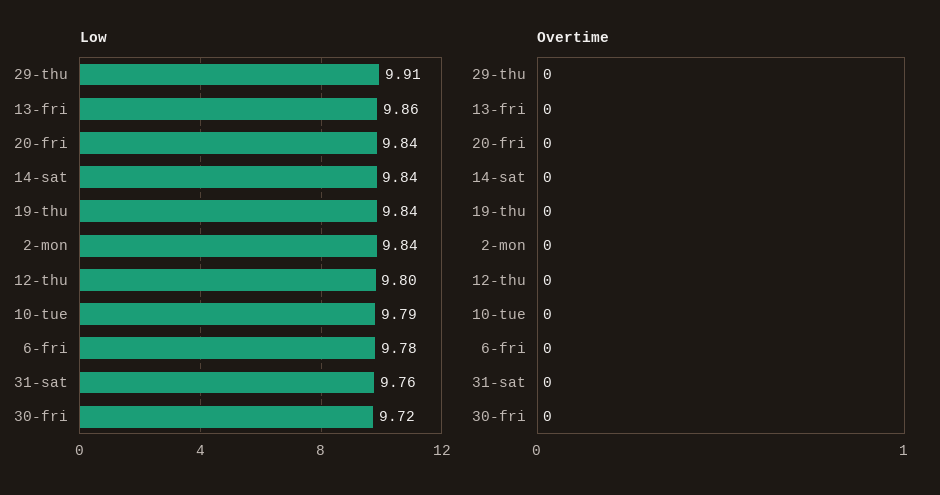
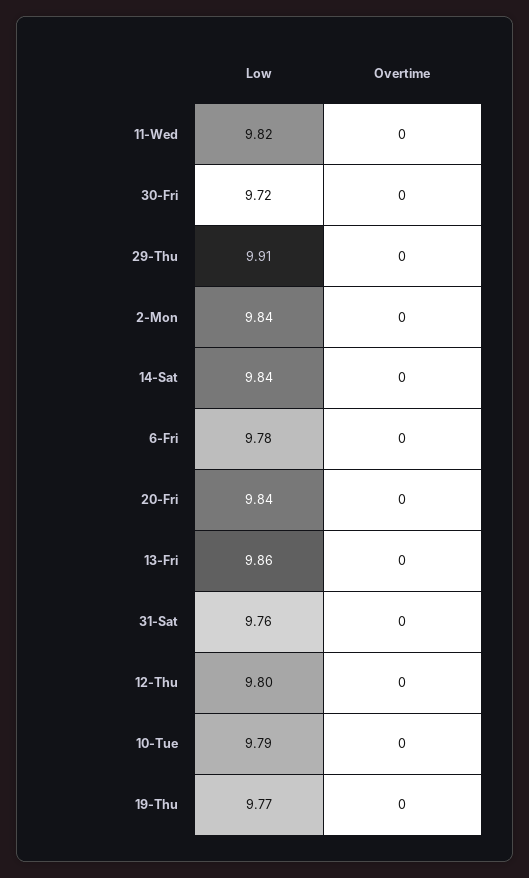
  {
    "Low": {
      "29-thu": 9.91,
      "13-fri": 9.86,
      "20-fri": 9.84,
      "14-sat": 9.84,
-     "19-thu": 9.84,
+     "19-thu": 9.77,
      "2-mon": 9.84,
      "12-thu": 9.8,
      "10-tue": 9.79,
      "6-fri": 9.78,
      "31-sat": 9.76,
-     "30-fri": 9.72
+     "30-fri": 9.72,
+     "11-Wed": 9.82
    },
    "Overtime": {
      "29-thu": 0,
      "13-fri": 0,
      "20-fri": 0,
      "14-sat": 0,
      "19-thu": 0,
      "2-mon": 0,
      "12-thu": 0,
      "10-tue": 0,
      "6-fri": 0,
      "31-sat": 0,
-     "30-fri": 0
+     "30-fri": 0,
+     "11-Wed": 0
    }
  }

